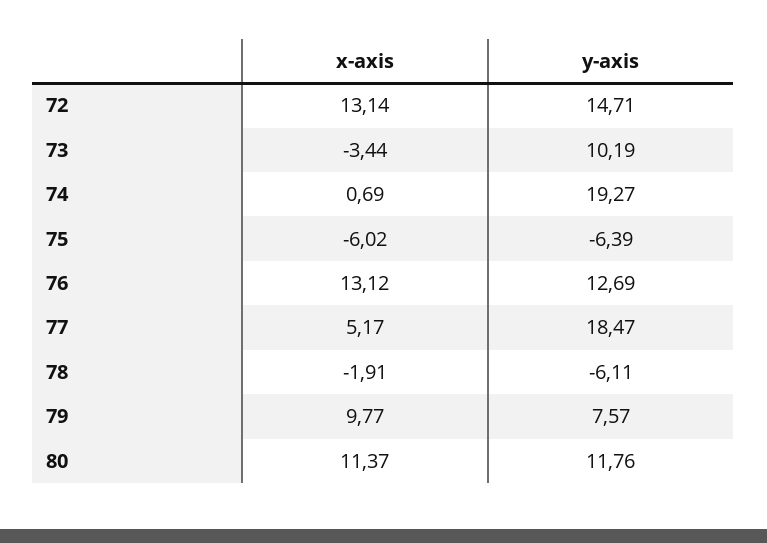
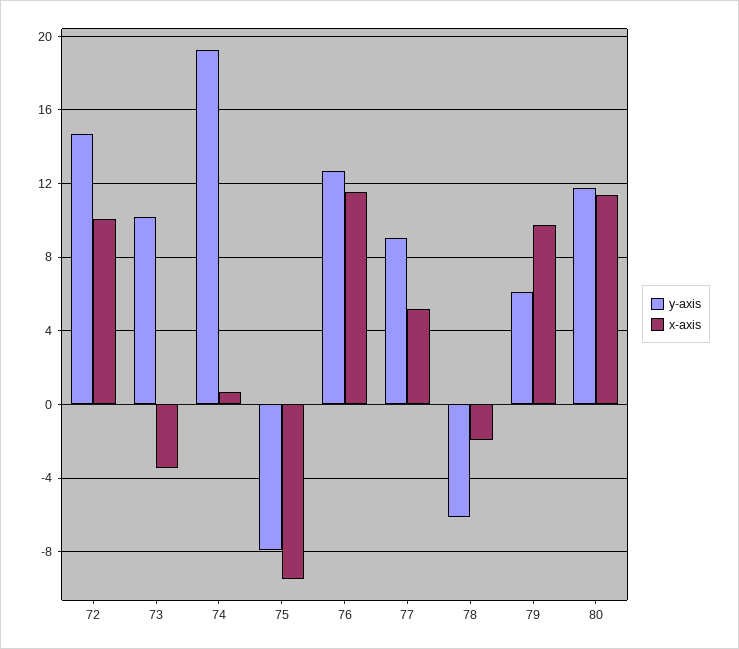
  {
    "x-axis": {
-     "72": 13.14,
+     "72": 10,
      "73": -3.44,
      "74": 0.69,
-     "75": -6.02,
+     "75": -9.5,
-     "76": 13.12,
+     "76": 11.5,
      "77": 5.17,
      "78": -1.91,
      "79": 9.77,
      "80": 11.37
    },
    "y-axis": {
      "72": 14.71,
      "73": 10.19,
      "74": 19.27,
-     "75": -6.39,
+     "75": -8,
      "76": 12.69,
-     "77": 18.47,
+     "77": 9,
      "78": -6.11,
-     "79": 7.57,
+     "79": 6,
      "80": 11.76
    }
  }

